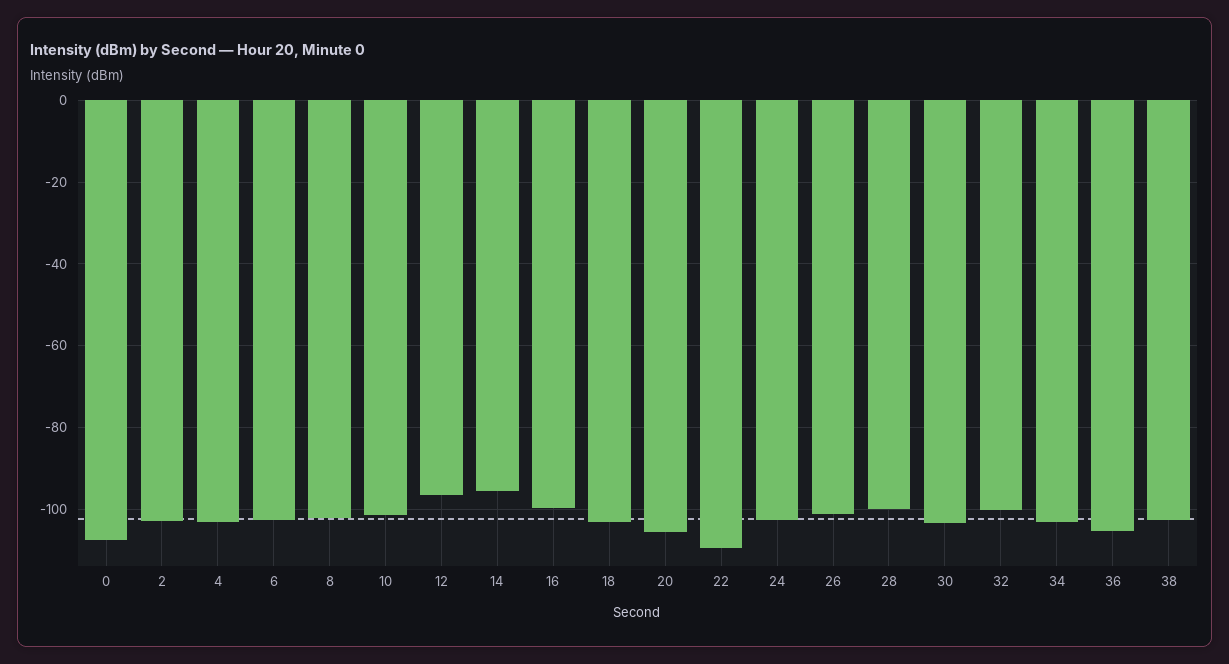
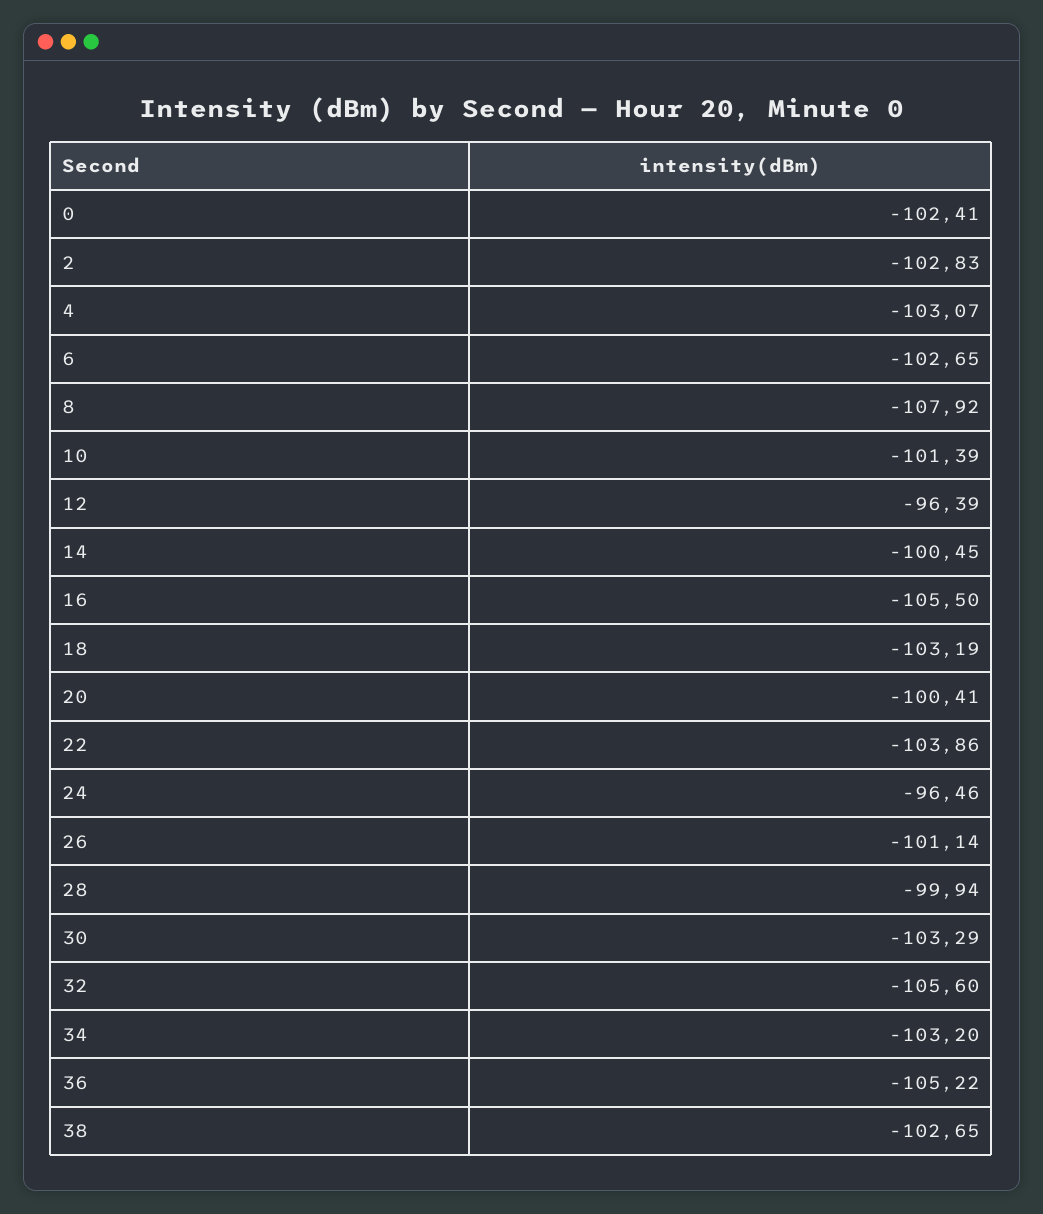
  {
-   "0": -108,
+   "0": -102.41,
    "2": -102.83,
    "4": -103.07,
    "6": -102.65,
-   "8": -102,
+   "8": -107.92,
    "10": -101.39,
    "12": -96.39,
-   "14": -96,
+   "14": -100.45,
-   "16": -100,
+   "16": -105.5,
    "18": -103.19,
-   "20": -106,
+   "20": -100.41,
-   "22": -110,
+   "22": -103.86,
-   "24": -102,
+   "24": -96.46,
    "26": -101.14,
    "28": -99.94,
    "30": -103.29,
-   "32": -100,
+   "32": -105.6,
    "34": -103.2,
    "36": -105.22,
    "38": -102.65
  }

